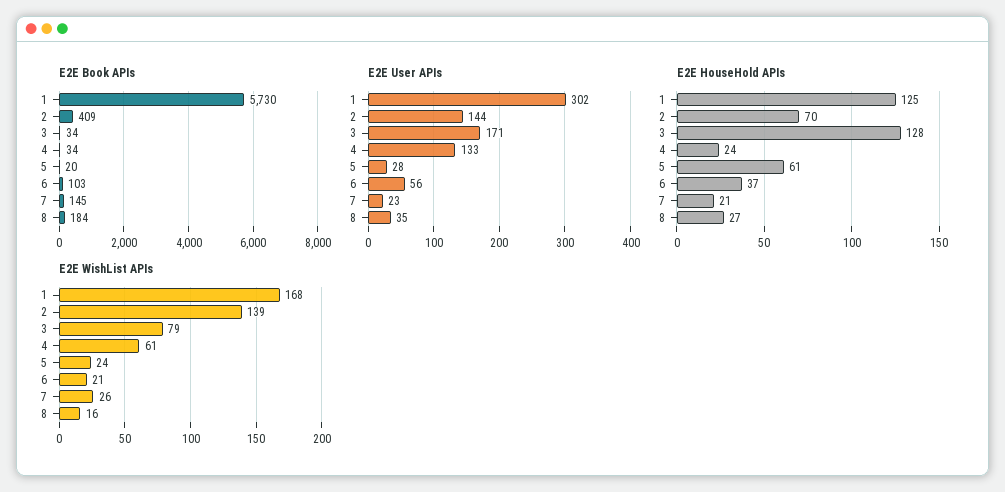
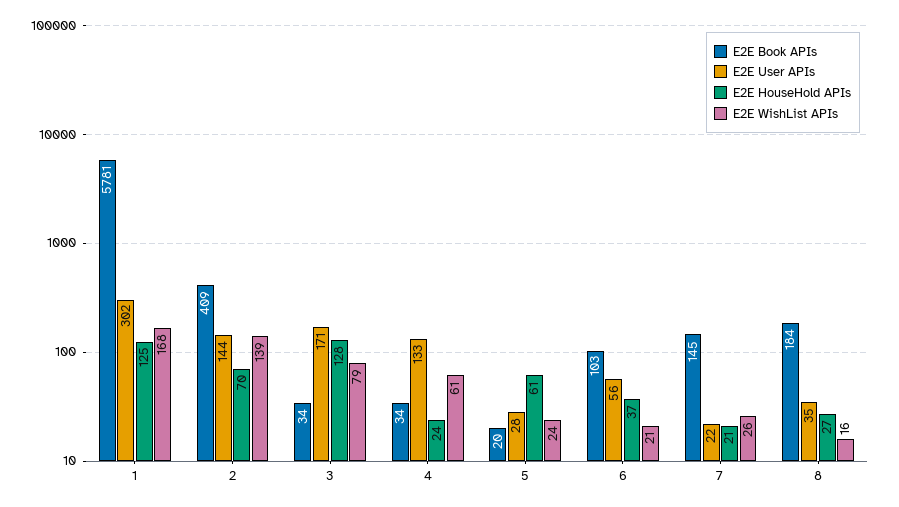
  {
    "E2E Book APIs": {
-     "1": 5730,
+     "1": 5781,
      "2": 409,
      "3": 34,
      "4": 34,
      "5": 20,
      "6": 103,
      "7": 145,
      "8": 184
    },
    "E2E User APIs": {
      "1": 302,
      "2": 144,
      "3": 171,
      "4": 133,
      "5": 28,
      "6": 56,
-     "7": 23,
+     "7": 22,
      "8": 35
    },
    "E2E HouseHold APIs": {
      "1": 125,
      "2": 70,
      "3": 128,
      "4": 24,
      "5": 61,
      "6": 37,
      "7": 21,
      "8": 27
    },
    "E2E WishList APIs": {
      "1": 168,
      "2": 139,
      "3": 79,
      "4": 61,
      "5": 24,
      "6": 21,
      "7": 26,
      "8": 16
    }
  }

